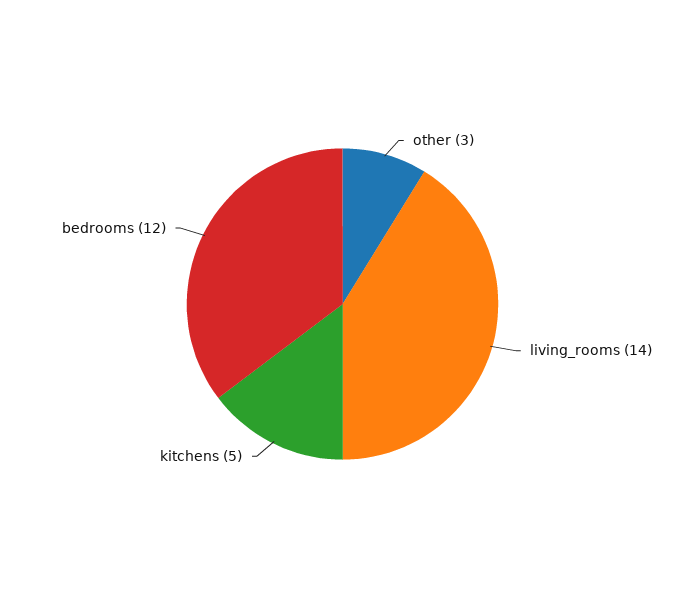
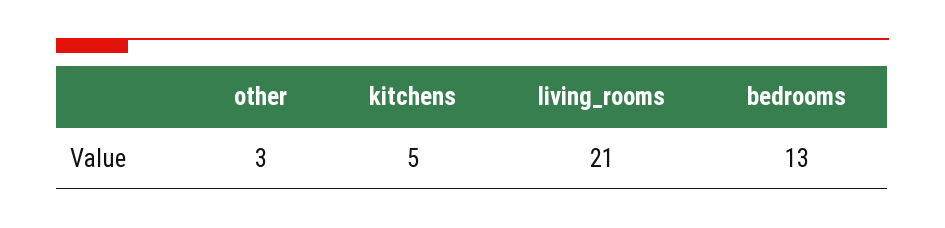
  {
    "other": 3,
-   "living_rooms": 14,
+   "living_rooms": 21,
    "kitchens": 5,
-   "bedrooms": 12
+   "bedrooms": 13
  }

